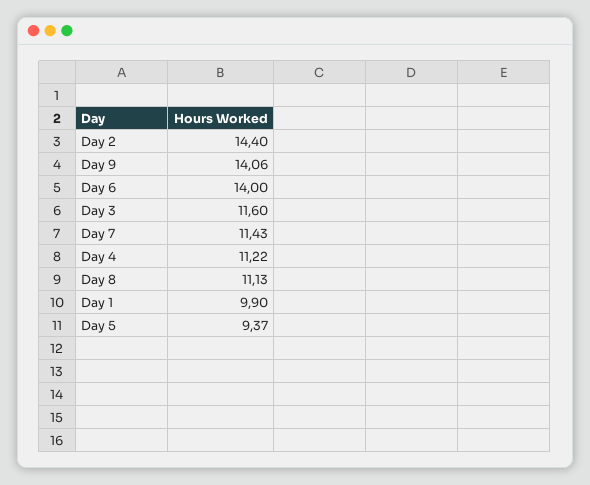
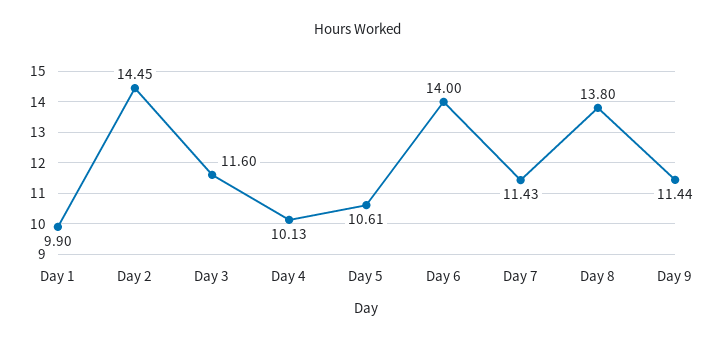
  {
-   "Day 2": 14.4,
+   "Day 2": 14.45,
-   "Day 9": 14.06,
+   "Day 9": 11.44,
    "Day 6": 14,
    "Day 3": 11.6,
    "Day 7": 11.43,
-   "Day 4": 11.22,
+   "Day 4": 10.13,
-   "Day 8": 11.13,
+   "Day 8": 13.8,
    "Day 1": 9.9,
-   "Day 5": 9.37
+   "Day 5": 10.61
  }

